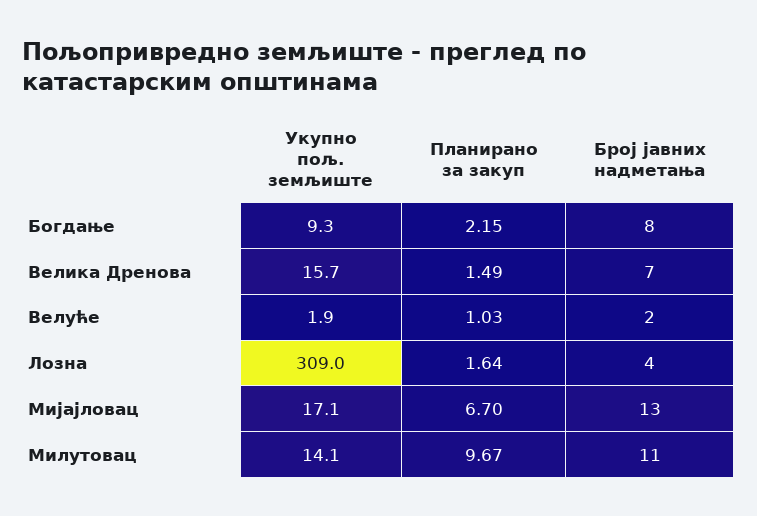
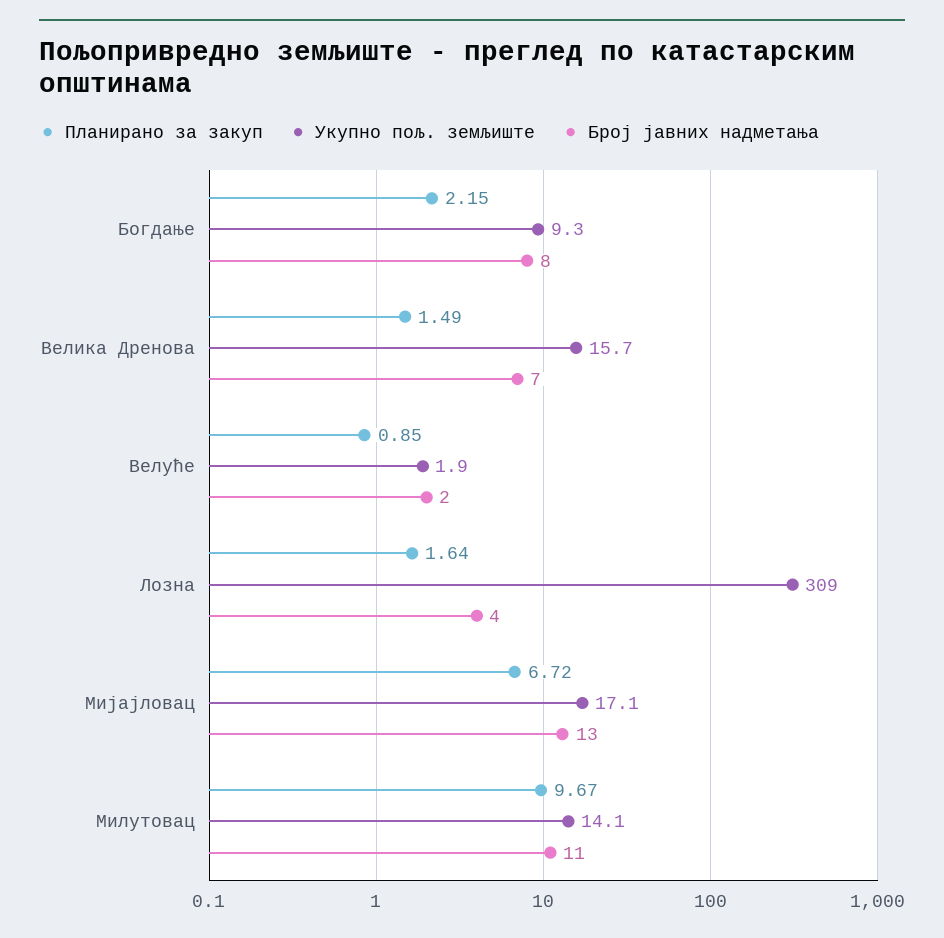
  {
    "Укупно пољ. земљиште": {
      "Богдање": 9.3,
      "Велика Дренова": 15.7,
      "Велуће": 1.9,
      "Лозна": 309,
      "Мијајловац": 17.1,
      "Милутовац": 14.1
    },
    "Планирано за закуп": {
      "Богдање": 2.15,
      "Велика Дренова": 1.49,
-     "Велуће": 1.03,
+     "Велуће": 0.85,
      "Лозна": 1.64,
-     "Мијајловац": 6.7,
+     "Мијајловац": 6.72,
      "Милутовац": 9.67
    },
    "Број јавних надметања": {
      "Богдање": 8,
      "Велика Дренова": 7,
      "Велуће": 2,
      "Лозна": 4,
      "Мијајловац": 13,
      "Милутовац": 11
    }
  }

